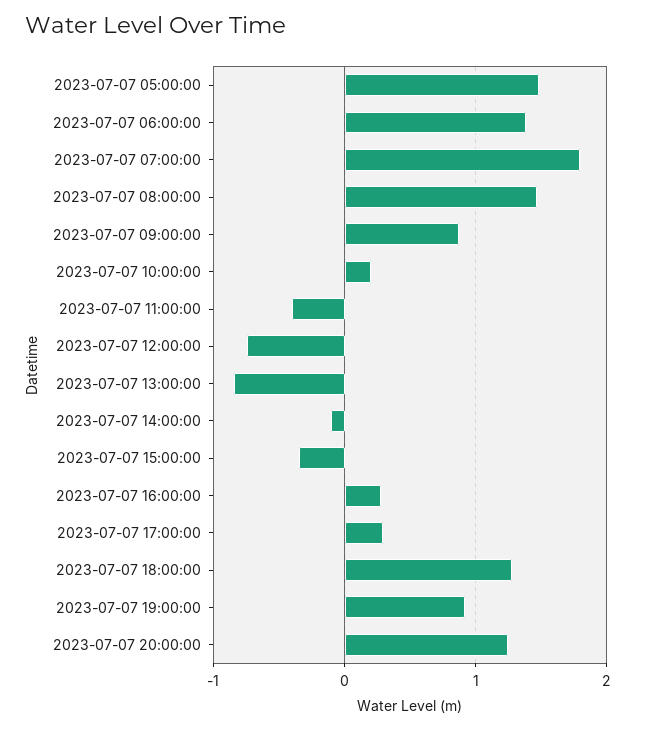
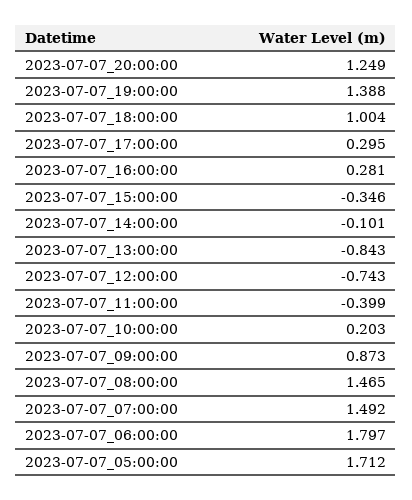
  {
-   "2023-07-07 05:00:00": 1.5,
+   "2023-07-07 05:00:00": 1.712,
-   "2023-07-07 06:00:00": 1.4,
+   "2023-07-07 06:00:00": 1.797,
-   "2023-07-07 07:00:00": 1.8,
+   "2023-07-07 07:00:00": 1.492,
    "2023-07-07 08:00:00": 1.465,
    "2023-07-07 09:00:00": 0.873,
    "2023-07-07 10:00:00": 0.203,
    "2023-07-07 11:00:00": -0.399,
    "2023-07-07 12:00:00": -0.743,
    "2023-07-07 13:00:00": -0.843,
    "2023-07-07 14:00:00": -0.101,
    "2023-07-07 15:00:00": -0.346,
    "2023-07-07 16:00:00": 0.281,
    "2023-07-07 17:00:00": 0.295,
-   "2023-07-07 18:00:00": 1.3,
+   "2023-07-07 18:00:00": 1.004,
-   "2023-07-07 19:00:00": 0.9,
+   "2023-07-07 19:00:00": 1.388,
    "2023-07-07 20:00:00": 1.249
  }

